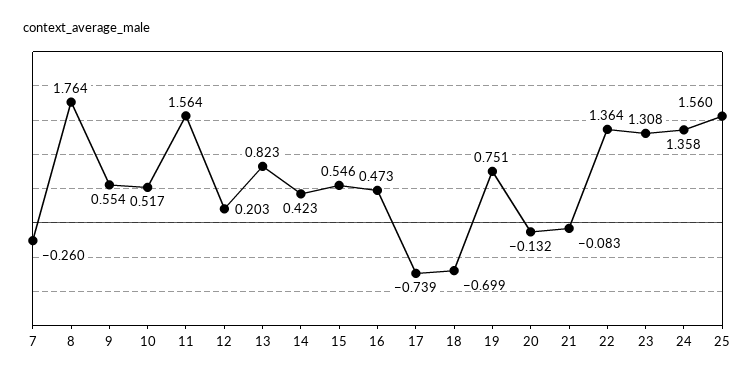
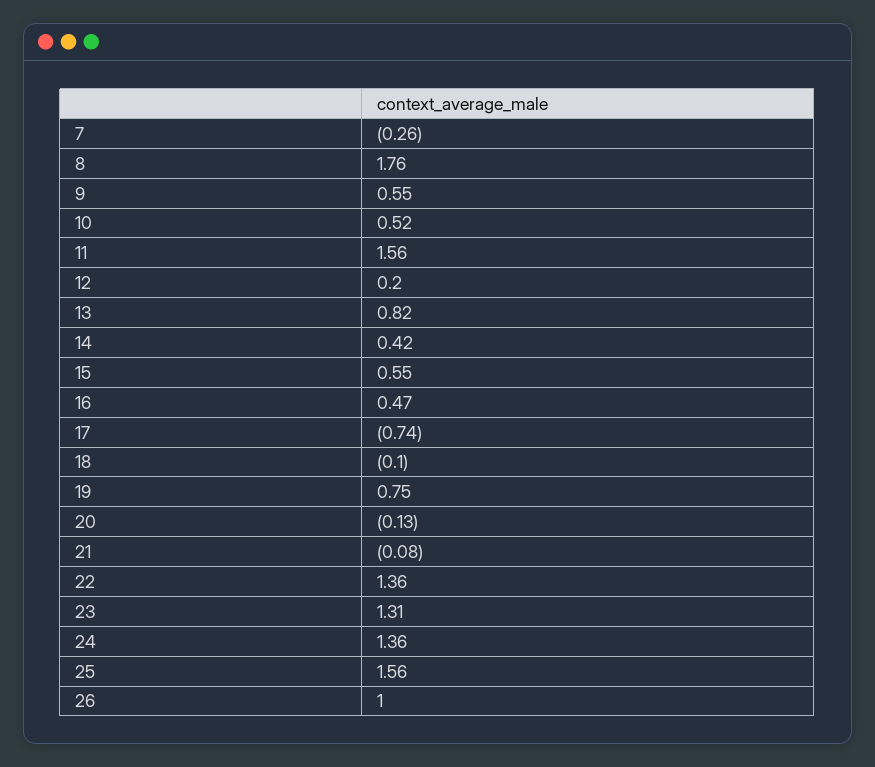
  {
    "7": -0.26,
    "8": 1.764,
    "9": 0.554,
    "10": 0.517,
    "11": 1.564,
    "12": 0.203,
    "13": 0.823,
    "14": 0.423,
    "15": 0.546,
    "16": 0.473,
    "17": -0.739,
-   "18": -0.699,
+   "18": -0.1,
    "19": 0.751,
    "20": -0.132,
    "21": -0.083,
    "22": 1.364,
    "23": 1.308,
    "24": 1.358,
-   "25": 1.56
+   "25": 1.56,
+   "26": 1
  }

